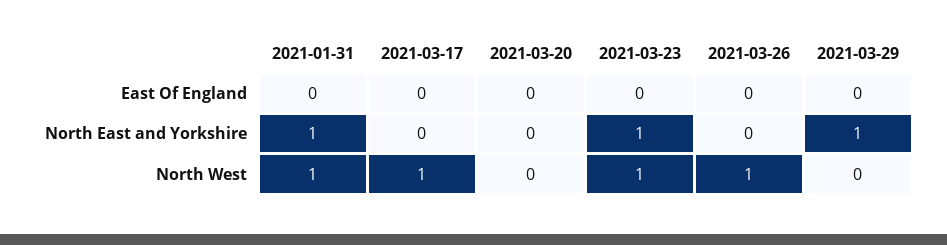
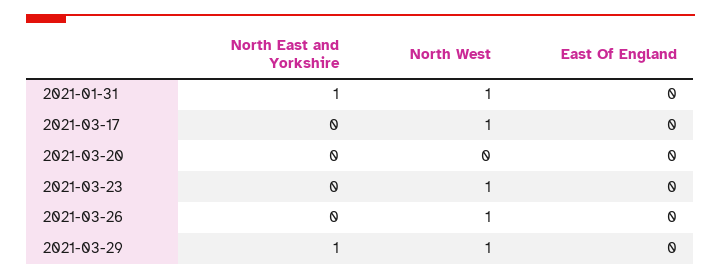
  {
    "2021-01-31": {
      "East Of England": 0,
      "North East and Yorkshire": 1,
      "North West": 1
    },
    "2021-03-17": {
      "East Of England": 0,
      "North East and Yorkshire": 0,
      "North West": 1
    },
    "2021-03-20": {
      "East Of England": 0,
      "North East and Yorkshire": 0,
      "North West": 0
    },
    "2021-03-23": {
      "East Of England": 0,
-     "North East and Yorkshire": 1,
+     "North East and Yorkshire": 0,
      "North West": 1
    },
    "2021-03-26": {
      "East Of England": 0,
      "North East and Yorkshire": 0,
      "North West": 1
    },
    "2021-03-29": {
      "East Of England": 0,
      "North East and Yorkshire": 1,
-     "North West": 0
+     "North West": 1
    }
  }

